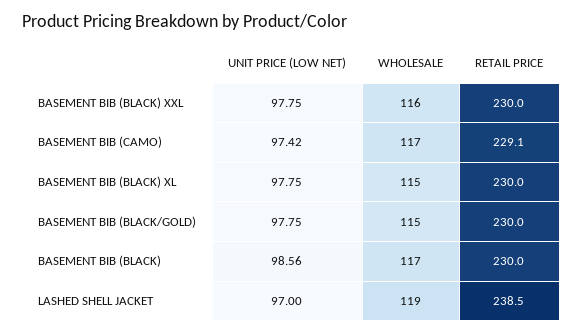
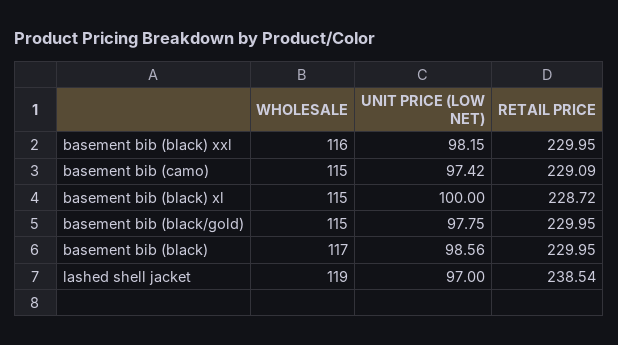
  {
    "UNIT PRICE (LOW NET)": {
-     "BASEMENT BIB (BLACK) XXL": 97.75,
+     "BASEMENT BIB (BLACK) XXL": 98.15,
      "BASEMENT BIB (CAMO)": 97.42,
-     "BASEMENT BIB (BLACK) XL": 97.75,
+     "BASEMENT BIB (BLACK) XL": 100,
      "BASEMENT BIB (BLACK/GOLD)": 97.75,
      "BASEMENT BIB (BLACK)": 98.56,
      "LASHED SHELL JACKET": 97
    },
    "WHOLESALE": {
      "BASEMENT BIB (BLACK) XXL": 116,
-     "BASEMENT BIB (CAMO)": 117,
+     "BASEMENT BIB (CAMO)": 115,
      "BASEMENT BIB (BLACK) XL": 115,
      "BASEMENT BIB (BLACK/GOLD)": 115,
      "BASEMENT BIB (BLACK)": 117,
      "LASHED SHELL JACKET": 119
    },
    "RETAIL PRICE": {
      "BASEMENT BIB (BLACK) XXL": 229.95,
      "BASEMENT BIB (CAMO)": 229.09,
-     "BASEMENT BIB (BLACK) XL": 230,
+     "BASEMENT BIB (BLACK) XL": 228.72,
      "BASEMENT BIB (BLACK/GOLD)": 229.95,
      "BASEMENT BIB (BLACK)": 229.95,
      "LASHED SHELL JACKET": 238.54
    }
  }

